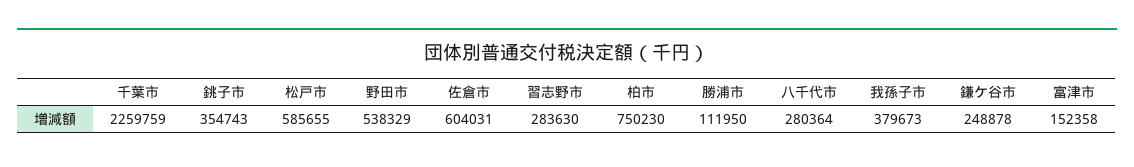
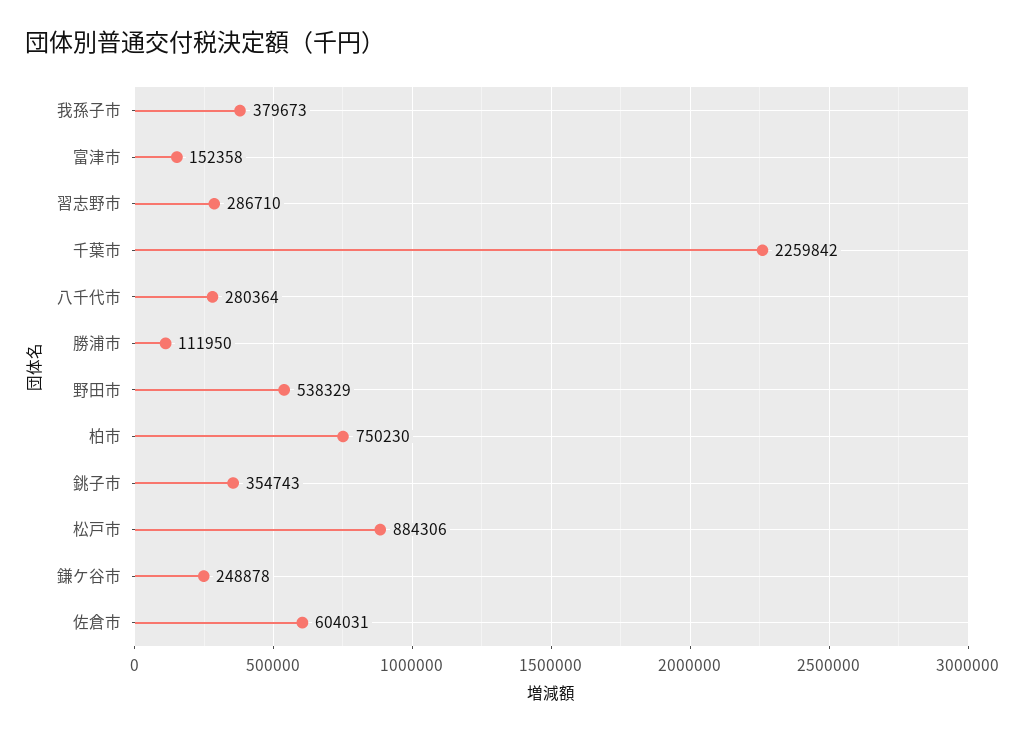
  {
-   "千葉市": 2259759,
+   "千葉市": 2259842,
    "銚子市": 354743,
-   "松戸市": 585655,
+   "松戸市": 884306,
    "野田市": 538329,
    "佐倉市": 604031,
-   "習志野市": 283630,
+   "習志野市": 286710,
    "柏市": 750230,
    "勝浦市": 111950,
    "八千代市": 280364,
    "我孫子市": 379673,
    "鎌ケ谷市": 248878,
    "富津市": 152358
  }

